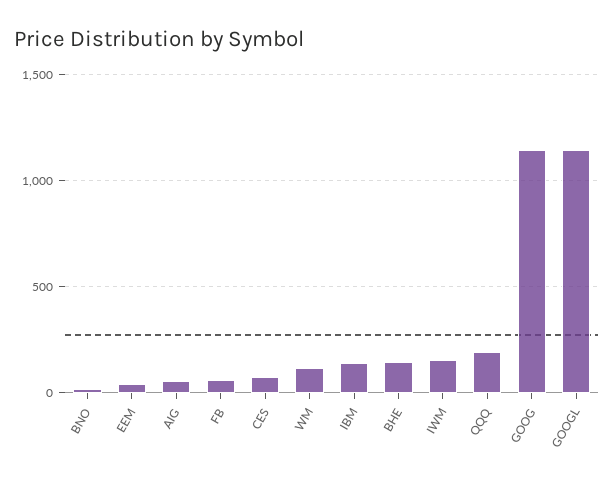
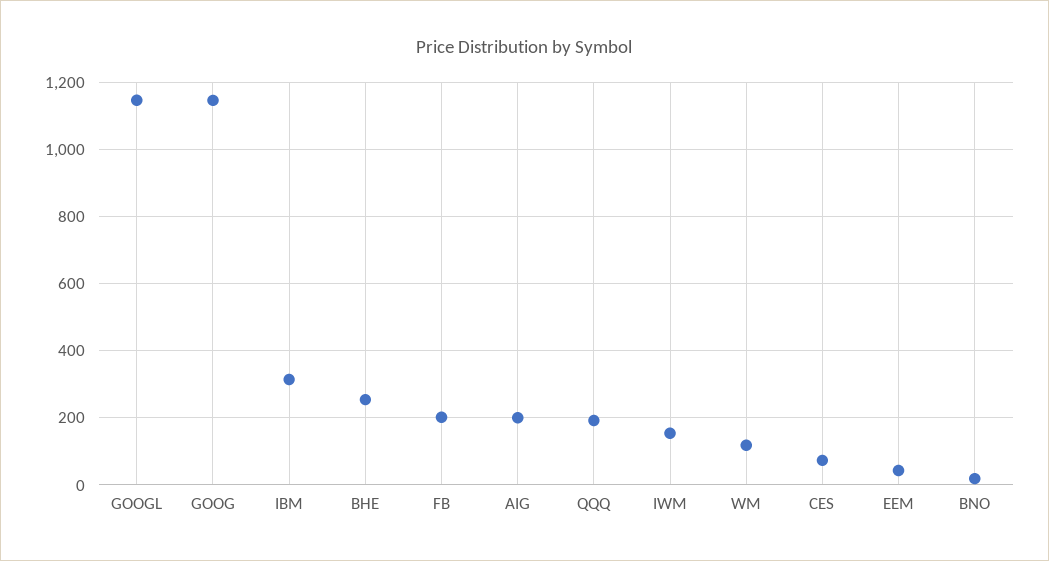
  {
    "BNO": 20,
    "EEM": 40,
-   "AIG": 50,
+   "AIG": 200,
-   "FB": 50,
+   "FB": 200,
    "CES": 80,
    "WM": 120,
-   "IBM": 150,
+   "IBM": 320,
-   "BHE": 150,
+   "BHE": 260,
    "IWM": 160,
    "QQQ": 200,
    "GOOG": 1140,
    "GOOGL": 1140
  }

